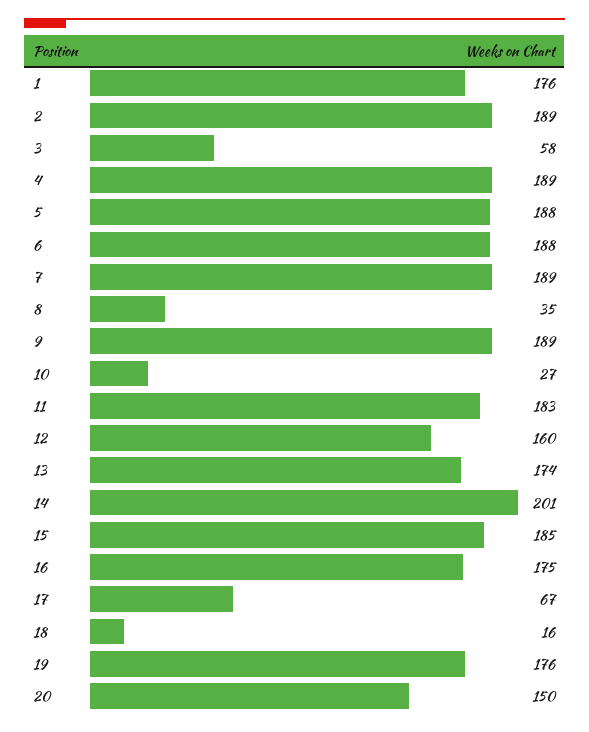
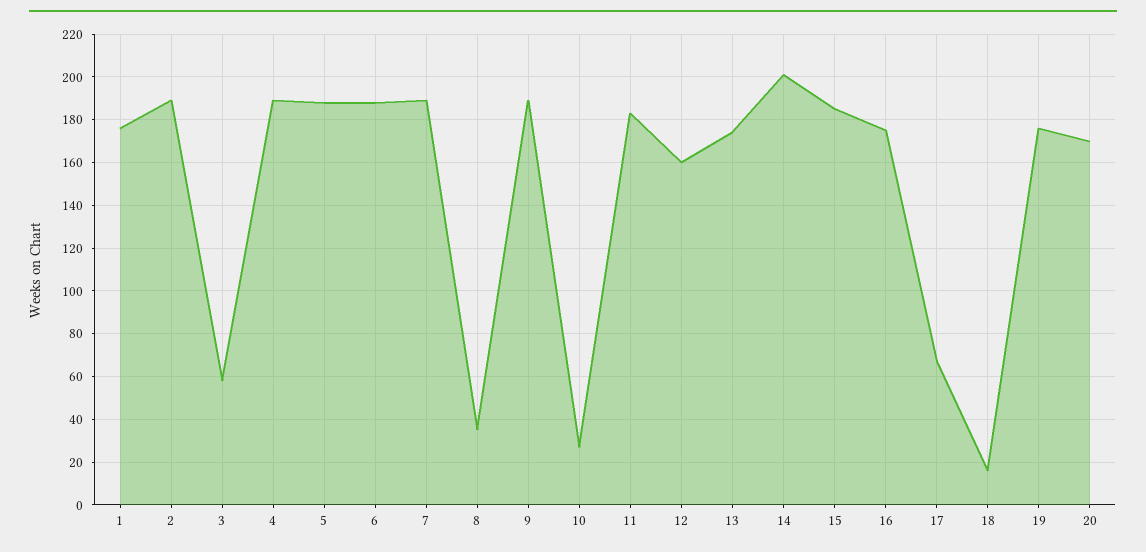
  {
    "1": 176,
    "2": 189,
    "3": 58,
    "4": 189,
    "5": 188,
    "6": 188,
    "7": 189,
    "8": 35,
    "9": 189,
    "10": 27,
    "11": 183,
    "12": 160,
    "13": 174,
    "14": 201,
    "15": 185,
    "16": 175,
    "17": 67,
    "18": 16,
    "19": 176,
-   "20": 150
+   "20": 170
  }

